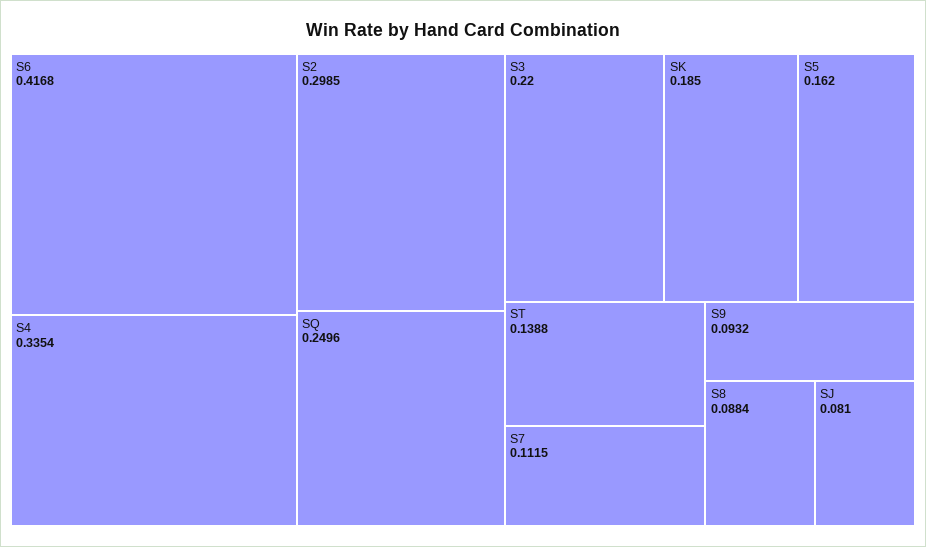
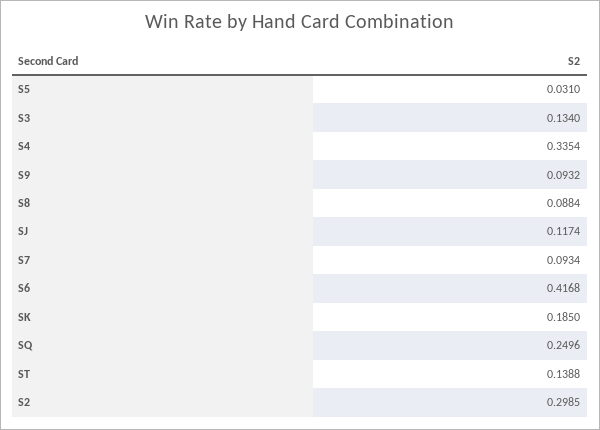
  {
    "S6": 0.4168,
    "S4": 0.3354,
    "S2": 0.2985,
    "SQ": 0.2496,
-   "S3": 0.22,
+   "S3": 0.134,
    "SK": 0.185,
-   "S5": 0.162,
+   "S5": 0.031,
    "ST": 0.1388,
-   "S7": 0.1115,
+   "S7": 0.0934,
    "S9": 0.0932,
    "S8": 0.0884,
-   "SJ": 0.081
+   "SJ": 0.1174
  }

